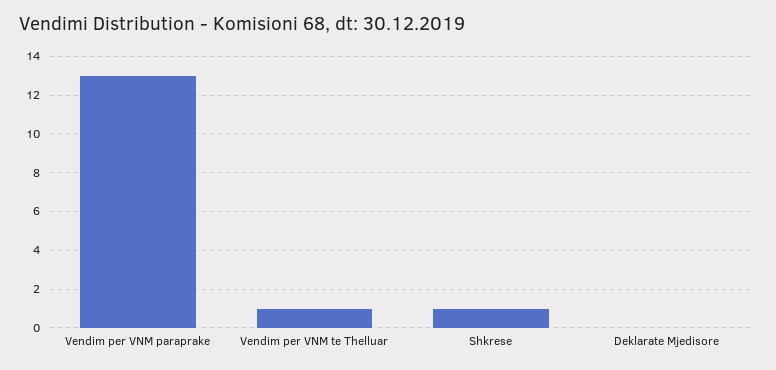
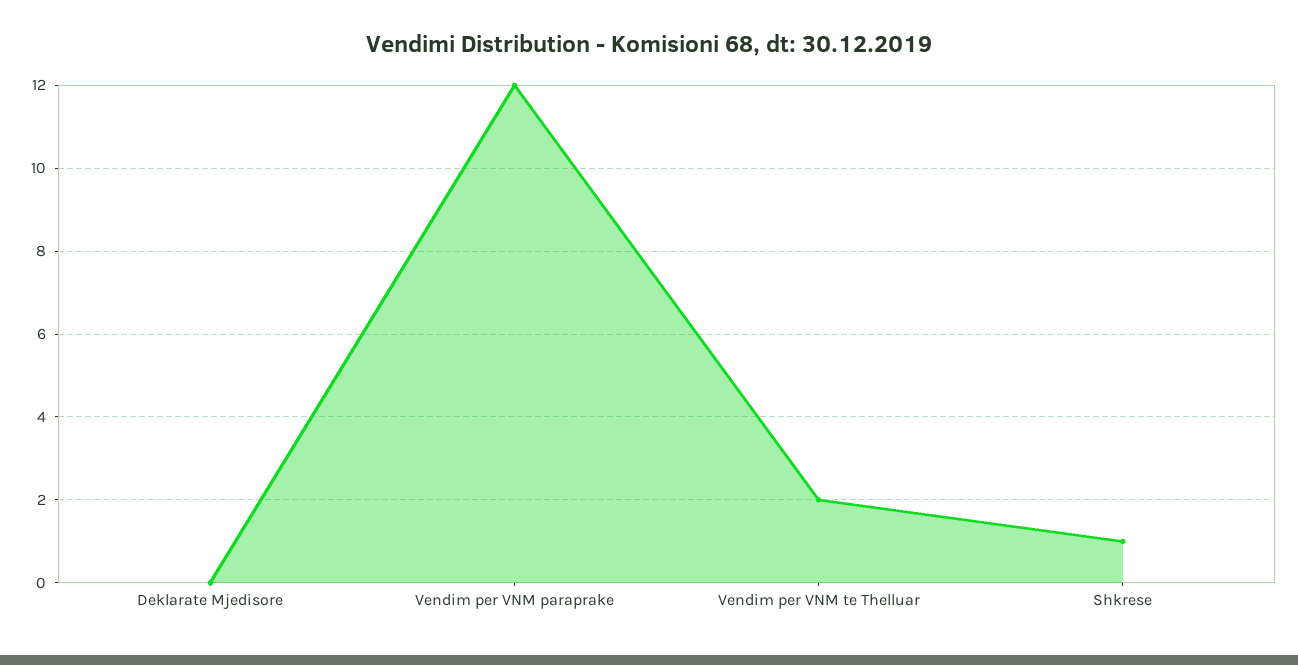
  {
-   "Vendim per VNM paraprake": 13,
+   "Vendim per VNM paraprake": 12,
-   "Vendim per VNM te Thelluar": 1,
+   "Vendim per VNM te Thelluar": 2,
    "Shkrese": 1,
    "Deklarate Mjedisore": 0
  }

